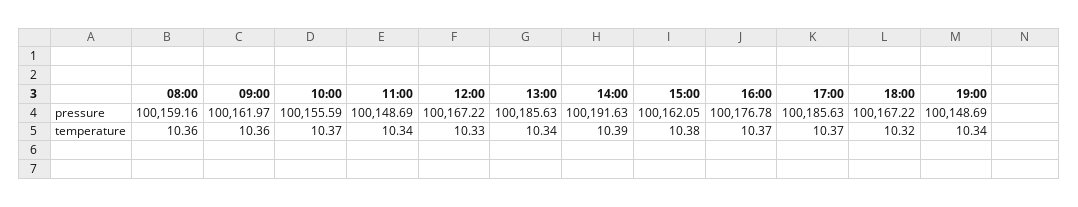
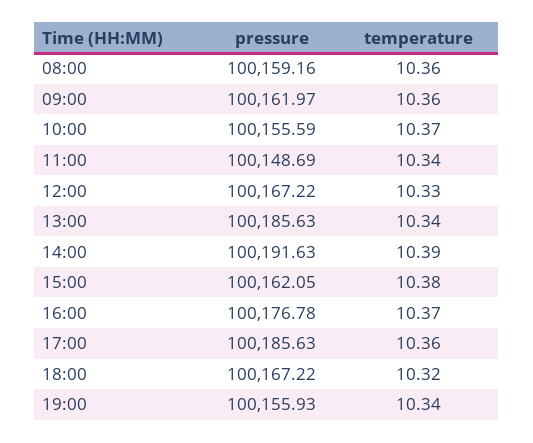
  {
    "08:00": {
      "pressure": 100159.16,
      "temperature": 10.36
    },
    "09:00": {
      "pressure": 100161.97,
      "temperature": 10.36
    },
    "10:00": {
      "pressure": 100155.59,
      "temperature": 10.37
    },
    "11:00": {
      "pressure": 100148.69,
      "temperature": 10.34
    },
    "12:00": {
      "pressure": 100167.22,
      "temperature": 10.33
    },
    "13:00": {
      "pressure": 100185.63,
      "temperature": 10.34
    },
    "14:00": {
      "pressure": 100191.63,
      "temperature": 10.39
    },
    "15:00": {
      "pressure": 100162.05,
      "temperature": 10.38
    },
    "16:00": {
      "pressure": 100176.78,
      "temperature": 10.37
    },
    "17:00": {
      "pressure": 100185.63,
-     "temperature": 10.37
+     "temperature": 10.36
    },
    "18:00": {
      "pressure": 100167.22,
      "temperature": 10.32
    },
    "19:00": {
-     "pressure": 100148.69,
+     "pressure": 100155.93,
      "temperature": 10.34
    }
  }

